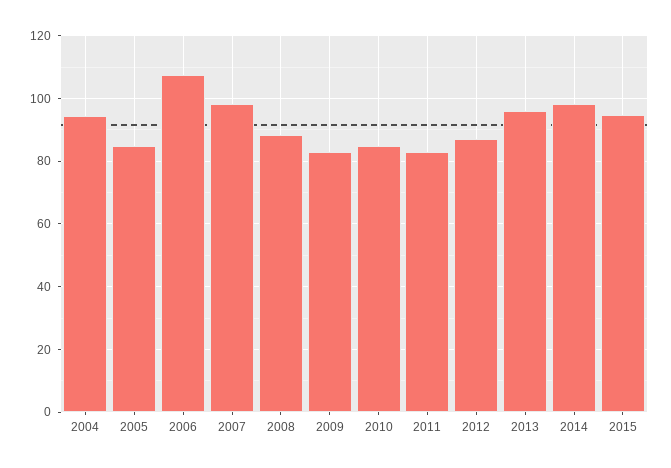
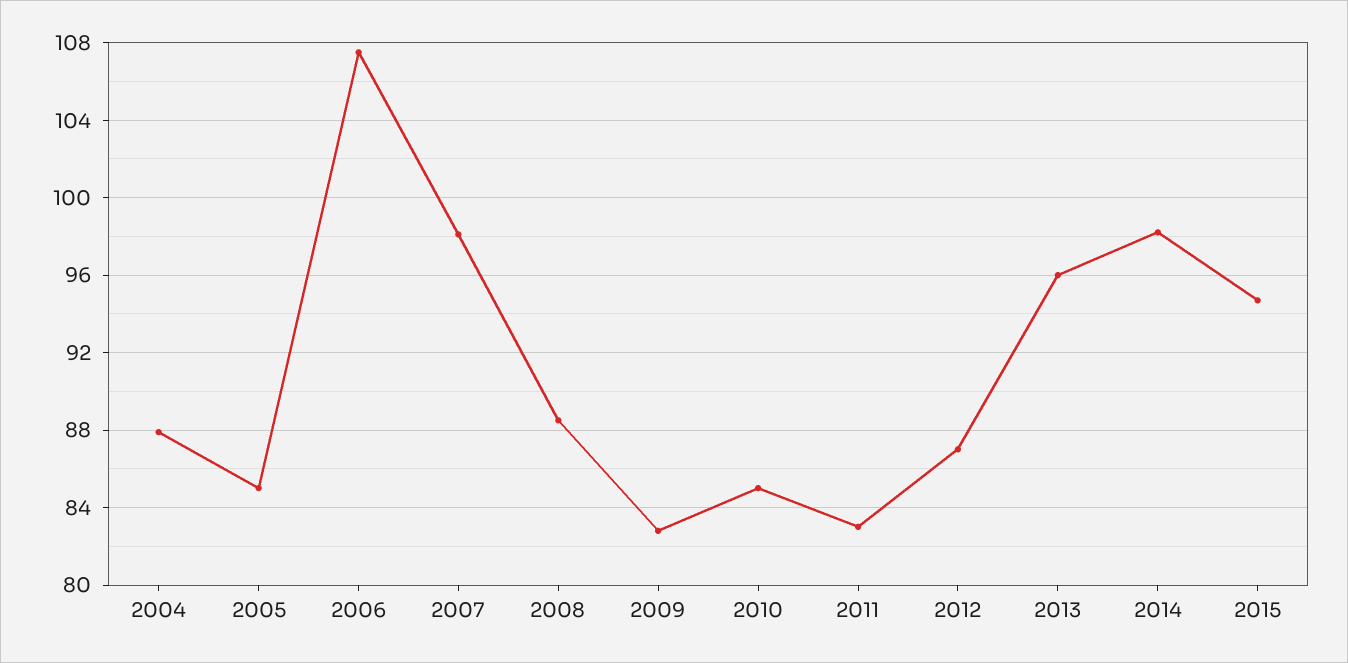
  {
-   "2004": 94,
+   "2004": 88,
    "2005": 85,
    "2006": 107.5,
    "2007": 98,
    "2008": 88.5,
    "2009": 83,
    "2010": 85,
    "2011": 83,
    "2012": 87,
    "2013": 96,
    "2014": 98,
    "2015": 94.5
  }

